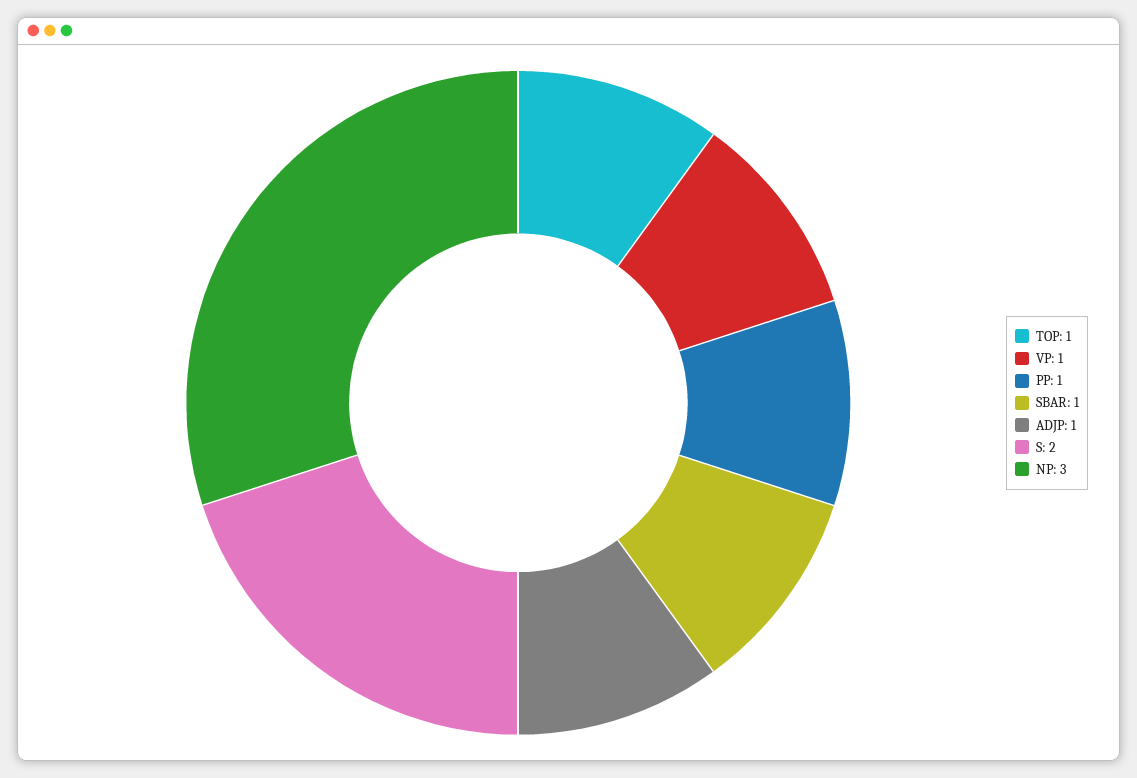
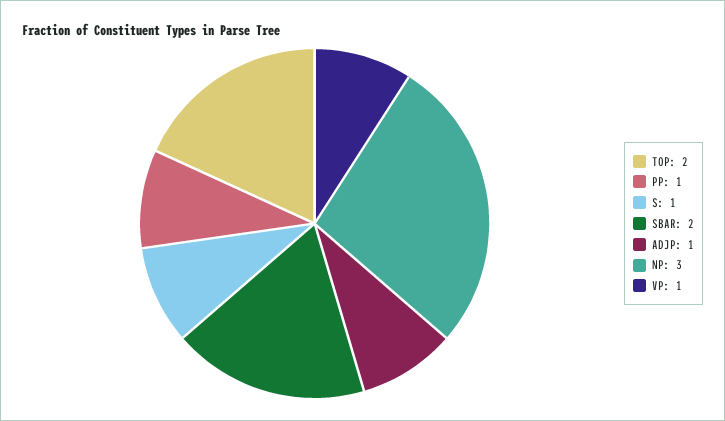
  {
-   "TOP": 1,
+   "TOP": 2,
    "VP": 1,
    "PP": 1,
-   "SBAR": 1,
+   "SBAR": 2,
    "ADJP": 1,
-   "S": 2,
+   "S": 1,
    "NP": 3
  }

